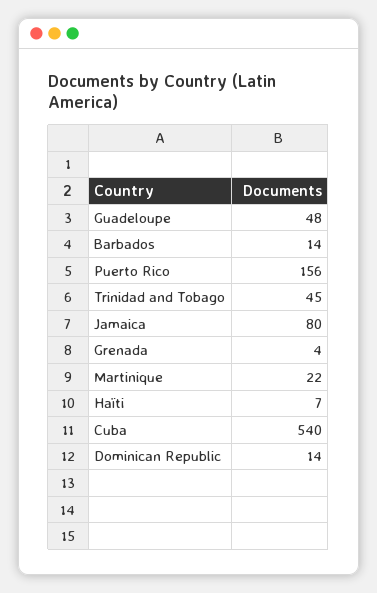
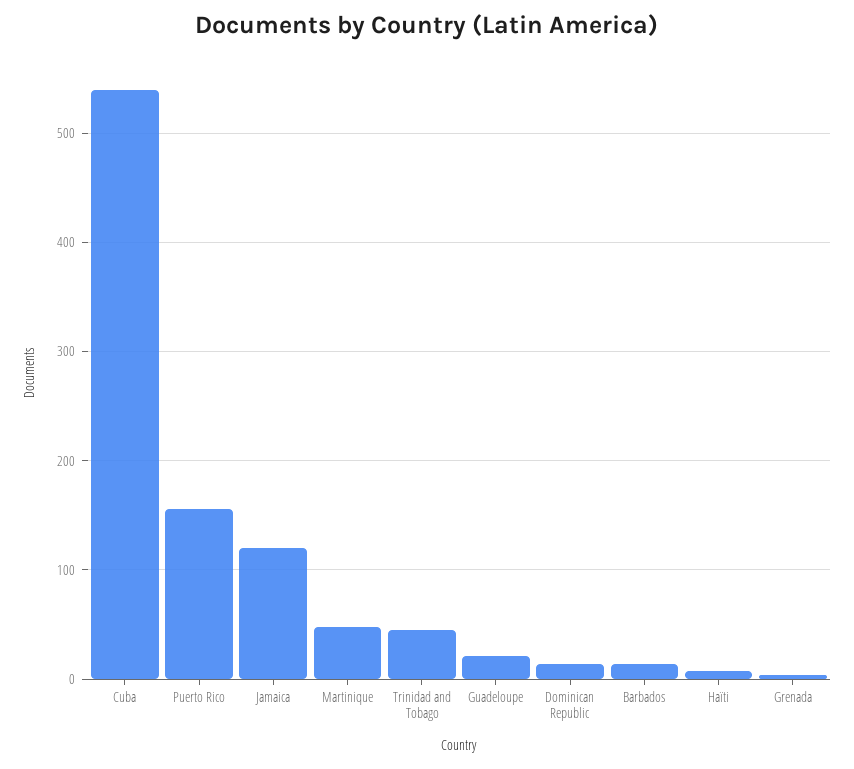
  {
-   "Guadeloupe": 48,
+   "Guadeloupe": 20,
    "Barbados": 14,
    "Puerto Rico": 156,
    "Trinidad and Tobago": 45,
-   "Jamaica": 80,
+   "Jamaica": 120,
    "Grenada": 4,
-   "Martinique": 22,
+   "Martinique": 50,
    "Haïti": 7,
    "Cuba": 540,
    "Dominican Republic": 14
  }

